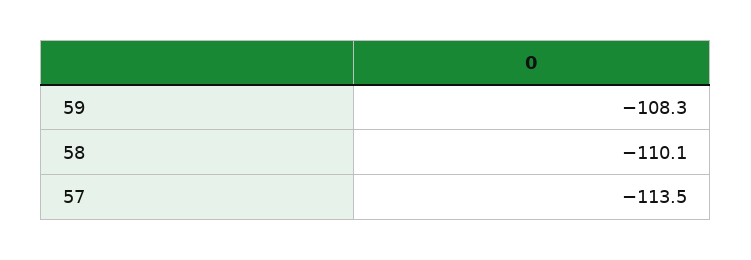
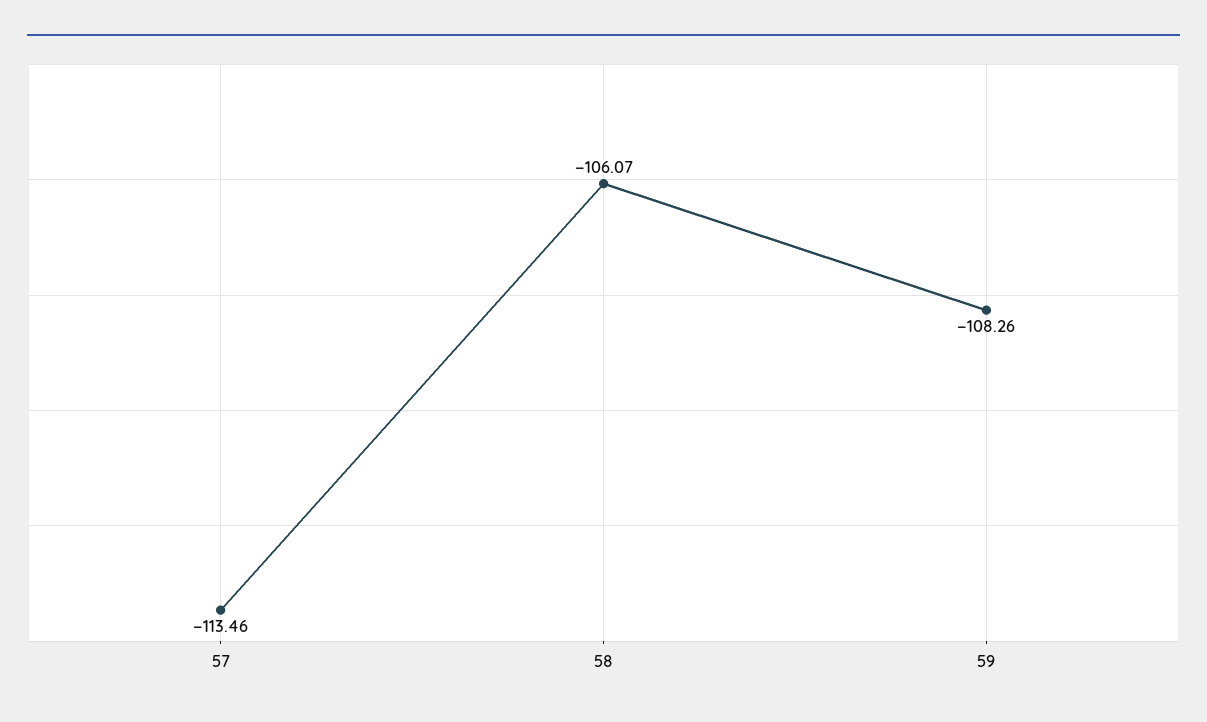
  {
    "59": -108.26,
-   "58": -110.1,
+   "58": -106.07,
    "57": -113.46
  }

